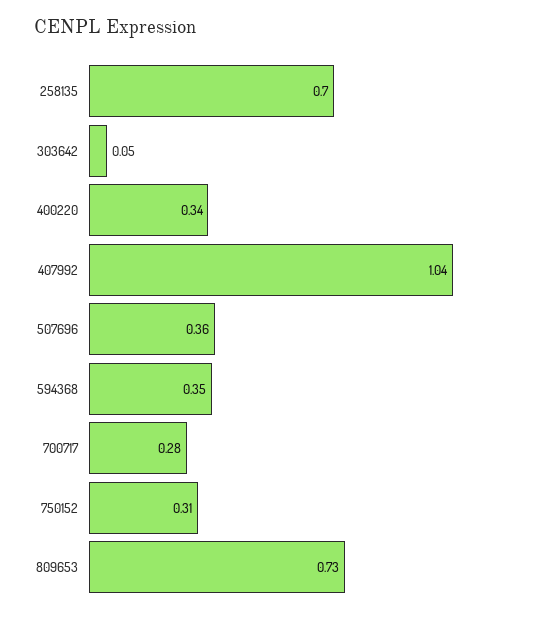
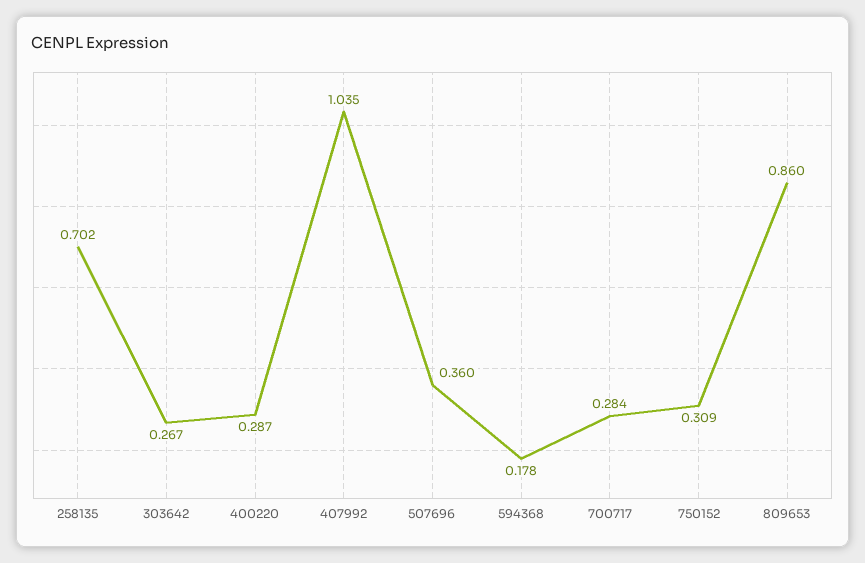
  {
    "258135": 0.702,
-   "303642": 0.05,
+   "303642": 0.267,
-   "400220": 0.34,
+   "400220": 0.287,
    "407992": 1.035,
    "507696": 0.36,
-   "594368": 0.35,
+   "594368": 0.178,
    "700717": 0.284,
    "750152": 0.309,
-   "809653": 0.73
+   "809653": 0.86
  }

